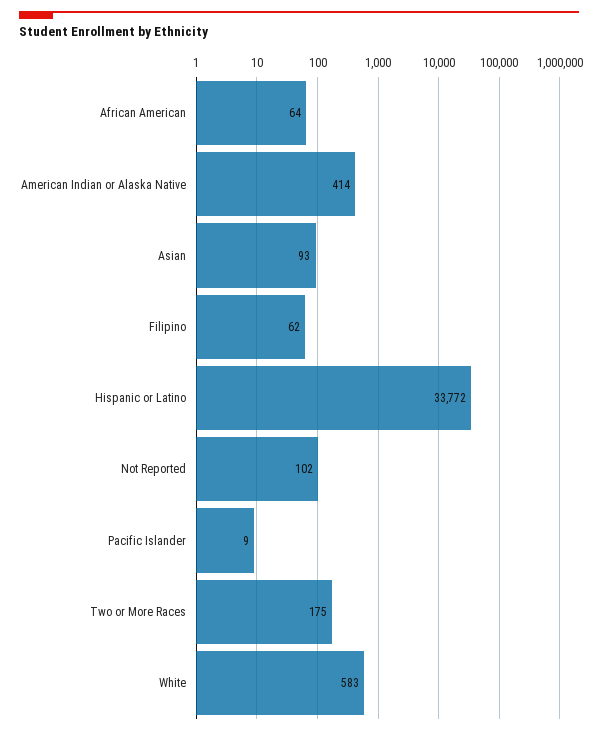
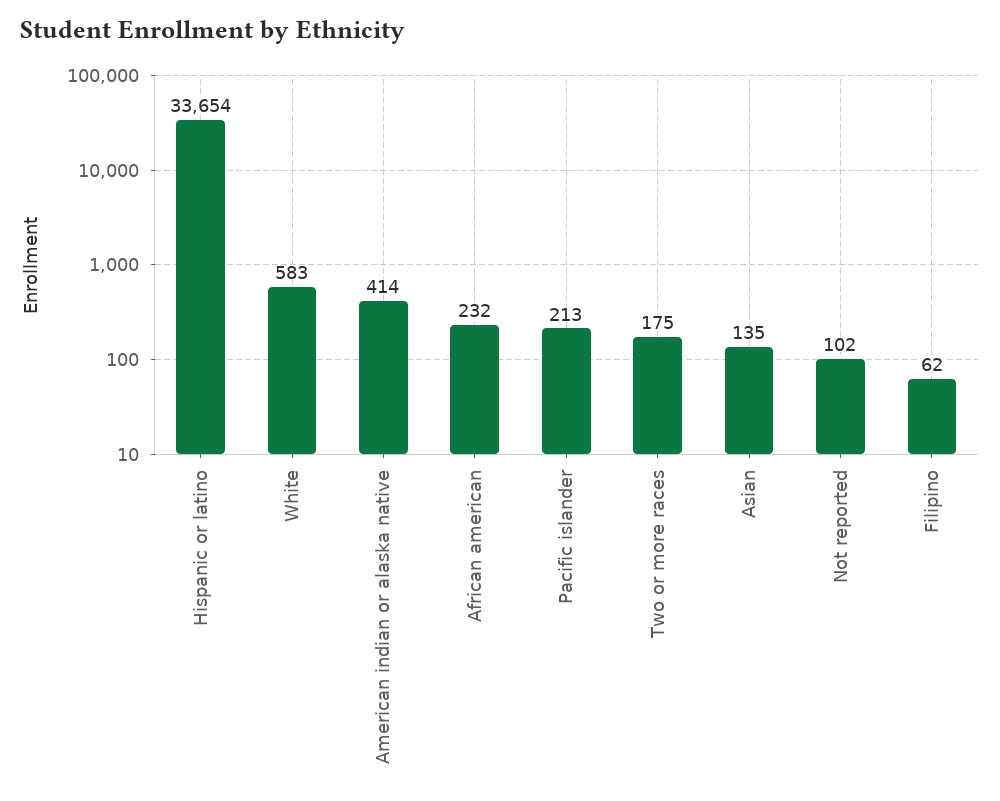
  {
-   "African American": 64,
+   "African American": 232,
    "American Indian or Alaska Native": 414,
-   "Asian": 93,
+   "Asian": 135,
    "Filipino": 62,
-   "Hispanic or Latino": 33772,
+   "Hispanic or Latino": 33654,
    "Not Reported": 102,
-   "Pacific Islander": 9,
+   "Pacific Islander": 213,
    "Two or More Races": 175,
    "White": 583
  }

